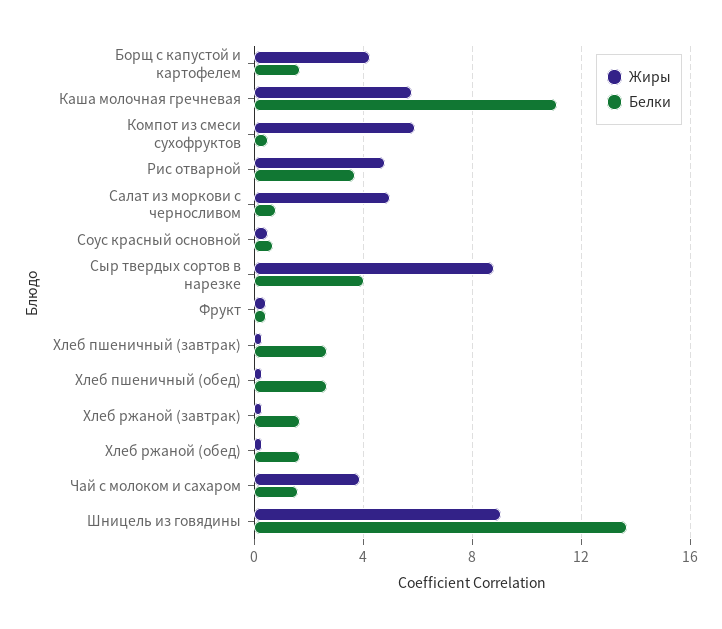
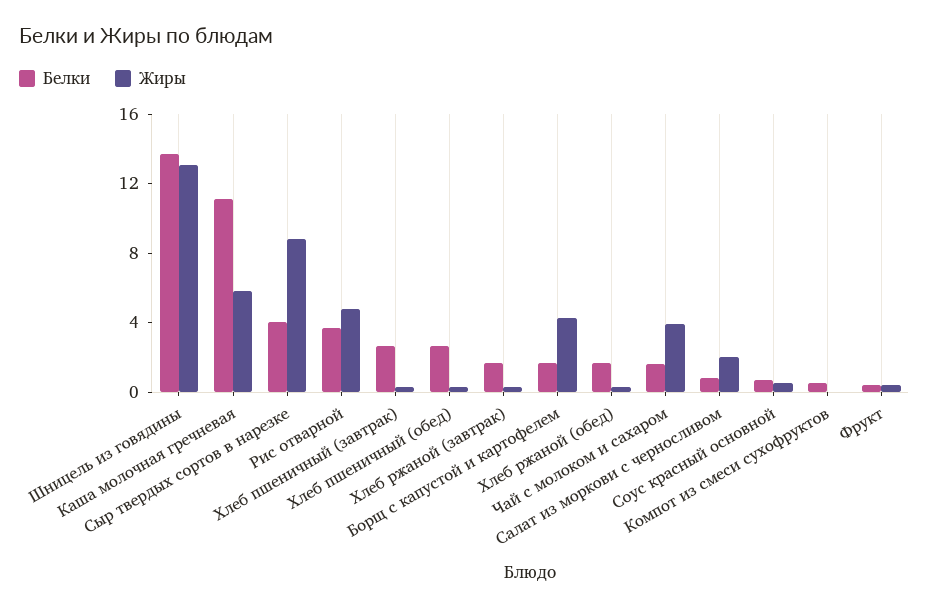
  {
    "Жиры": {
      "Борщ с капустой и картофелем": 4.5,
      "Каша молочная гречневая": 6,
-     "Компот из смеси сухофруктов": 6,
+     "Компот из смеси сухофруктов": 0,
      "Рис отварной": 5,
-     "Салат из моркови с черносливом": 5,
+     "Салат из моркови с черносливом": 2,
      "Соус красный основной": 0.5,
      "Сыр твердых сортов в нарезке": 9,
      "Фрукт": 0.5,
      "Хлеб пшеничный (завтрак)": 0.5,
      "Хлеб пшеничный (обед)": 0.5,
      "Хлеб ржаной (завтрак)": 0.5,
      "Хлеб ржаной (обед)": 0.5,
      "Чай с молоком и сахаром": 4,
-     "Шницель из говядины": 9
+     "Шницель из говядины": 13
    },
    "Белки": {
      "Борщ с капустой и картофелем": 1.5,
      "Каша молочная гречневая": 11,
      "Компот из смеси сухофруктов": 0.5,
      "Рис отварной": 3.5,
      "Салат из моркови с черносливом": 1,
      "Соус красный основной": 0.5,
      "Сыр твердых сортов в нарезке": 4,
      "Фрукт": 0.5,
      "Хлеб пшеничный (завтрак)": 2.5,
      "Хлеб пшеничный (обед)": 2.5,
      "Хлеб ржаной (завтрак)": 1.5,
      "Хлеб ржаной (обед)": 1.5,
      "Чай с молоком и сахаром": 1.5,
      "Шницель из говядины": 13.5
    }
  }

